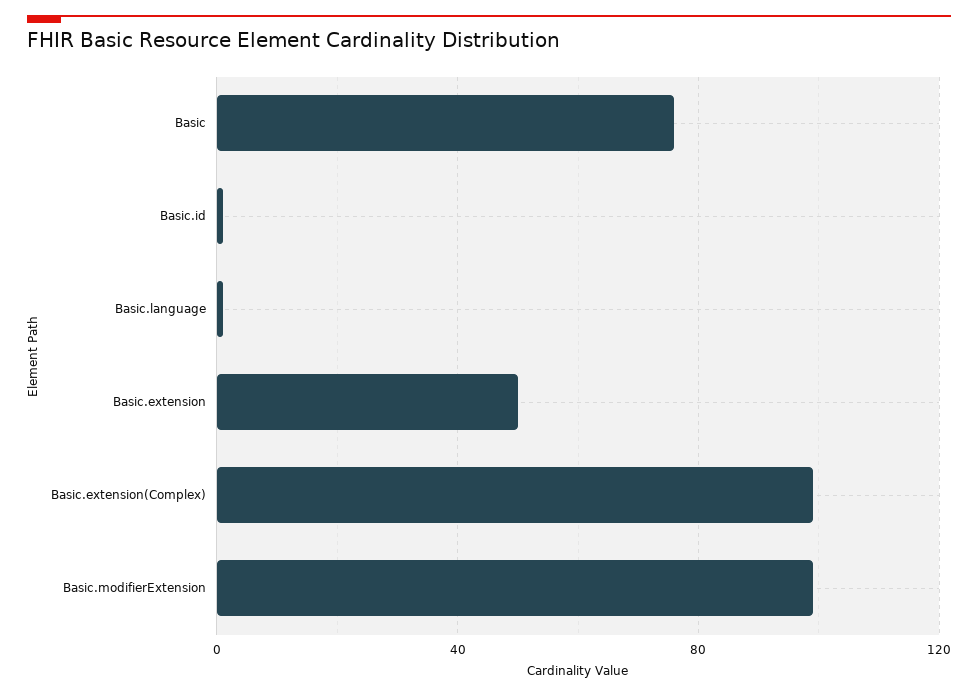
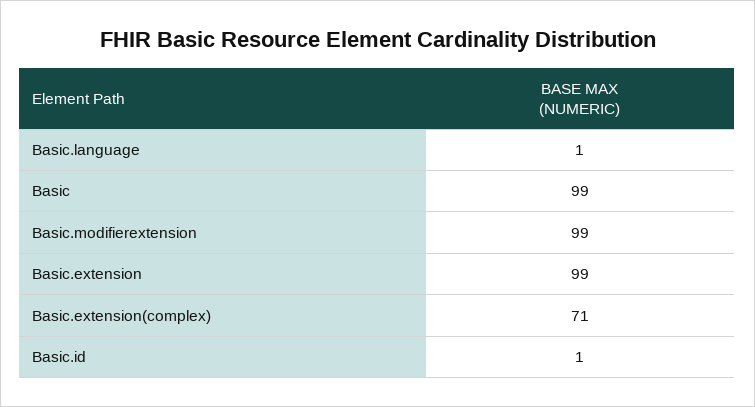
  {
-   "Basic": 75,
+   "Basic": 99,
    "Basic.id": 1,
    "Basic.language": 1,
-   "Basic.extension": 50,
+   "Basic.extension": 99,
-   "Basic.extension(Complex)": 100,
+   "Basic.extension(Complex)": 71,
    "Basic.modifierExtension": 99
  }

